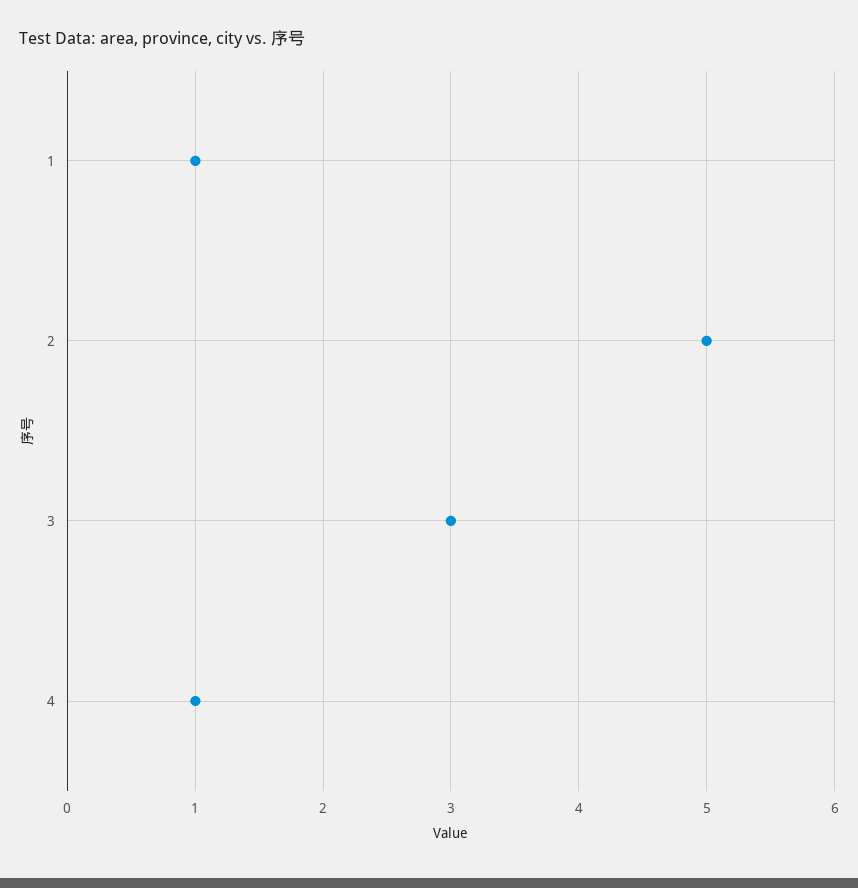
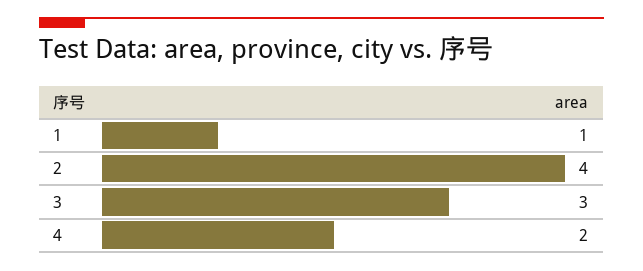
  {
    "1": 1,
-   "2": 5,
+   "2": 4,
    "3": 3,
-   "4": 1
+   "4": 2
  }

